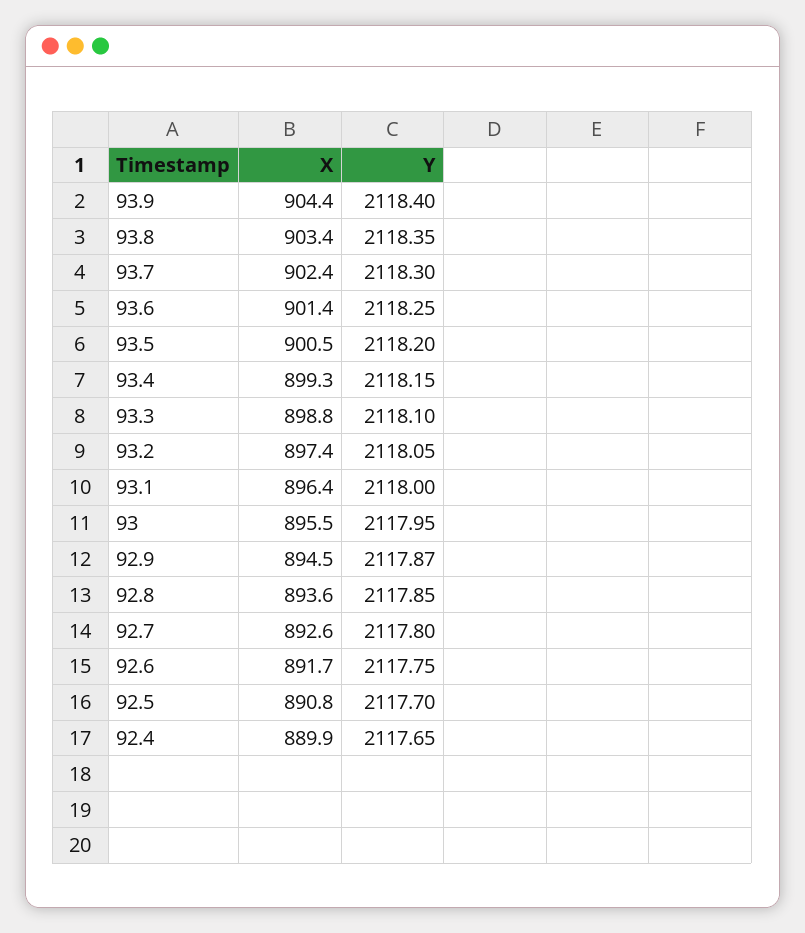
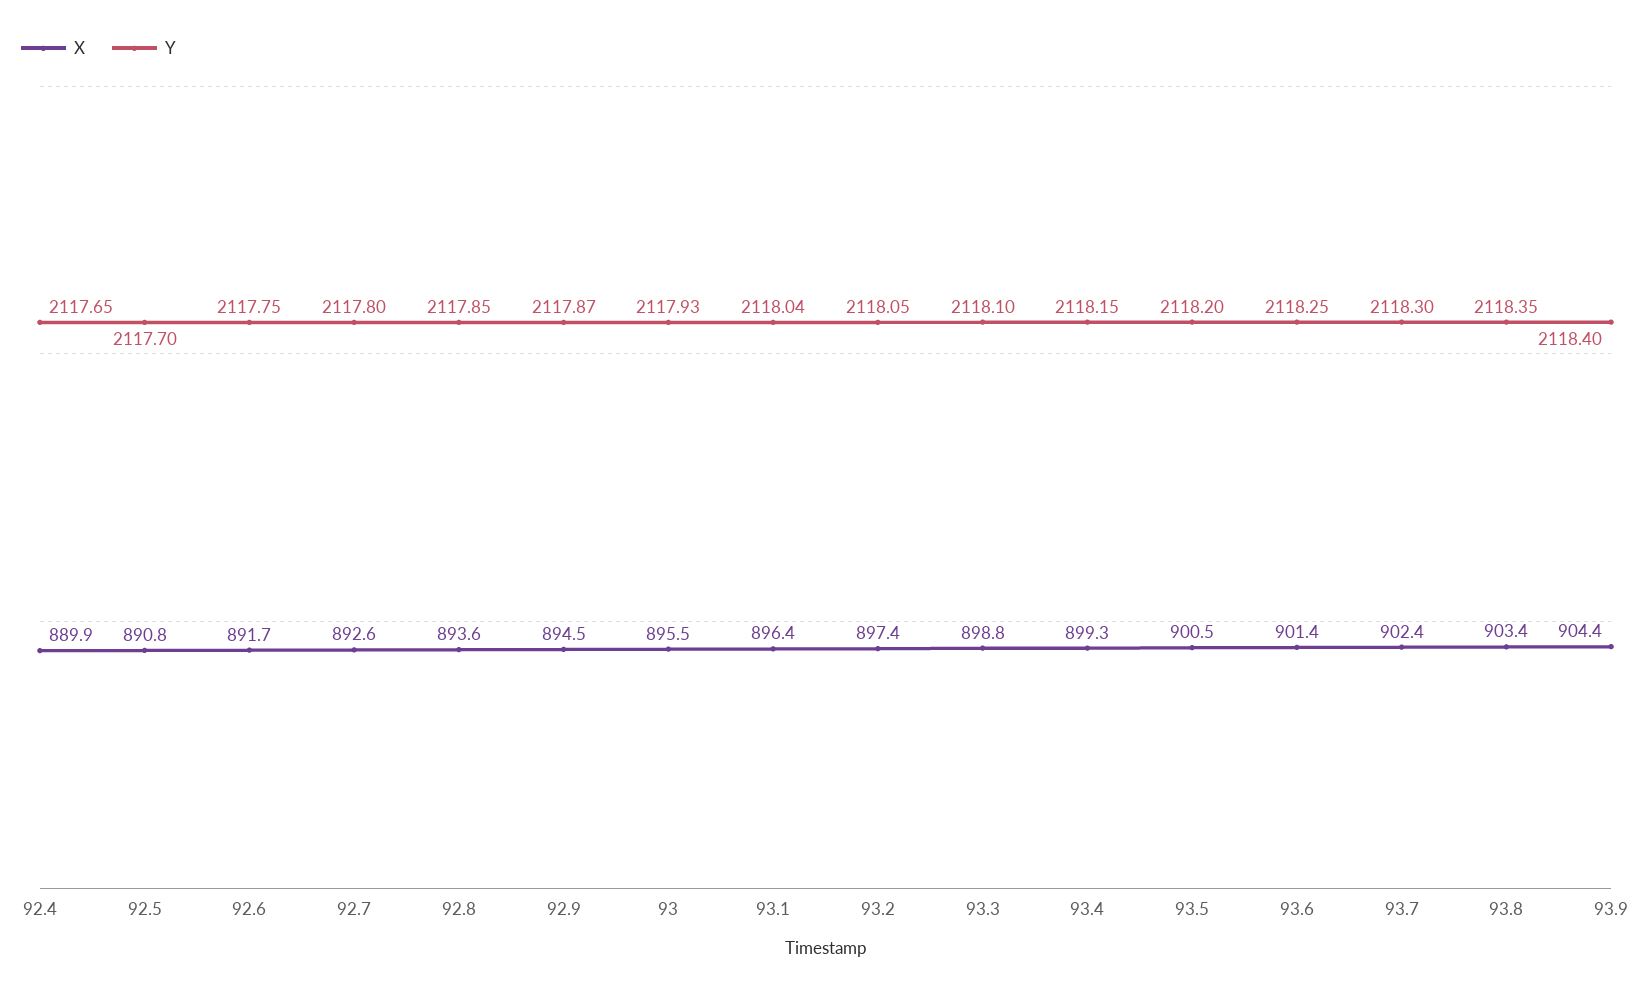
  {
    "X": {
      "93.9": 904.4,
      "93.8": 903.4,
      "93.7": 902.4,
      "93.6": 901.4,
      "93.5": 900.5,
      "93.4": 899.3,
      "93.3": 898.8,
      "93.2": 897.4,
      "93.1": 896.4,
      "93": 895.5,
      "92.9": 894.5,
      "92.8": 893.6,
      "92.7": 892.6,
      "92.6": 891.7,
      "92.5": 890.8,
      "92.4": 889.9
    },
    "Y": {
      "93.9": 2118.4,
      "93.8": 2118.35,
      "93.7": 2118.3,
      "93.6": 2118.25,
      "93.5": 2118.2,
      "93.4": 2118.15,
      "93.3": 2118.1,
      "93.2": 2118.05,
-     "93.1": 2118,
+     "93.1": 2118.04,
-     "93": 2117.95,
+     "93": 2117.93,
      "92.9": 2117.87,
      "92.8": 2117.85,
      "92.7": 2117.8,
      "92.6": 2117.75,
      "92.5": 2117.7,
      "92.4": 2117.65
    }
  }

